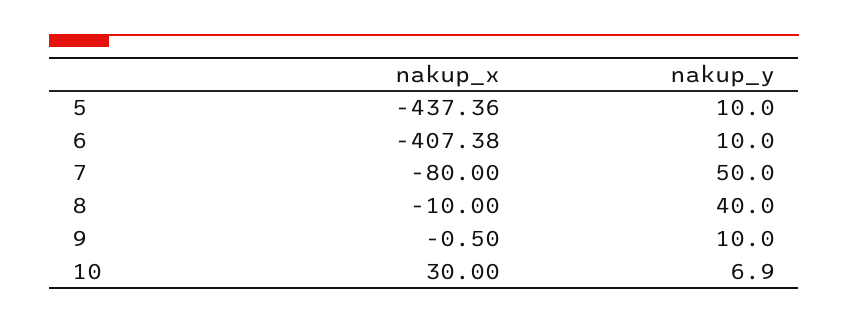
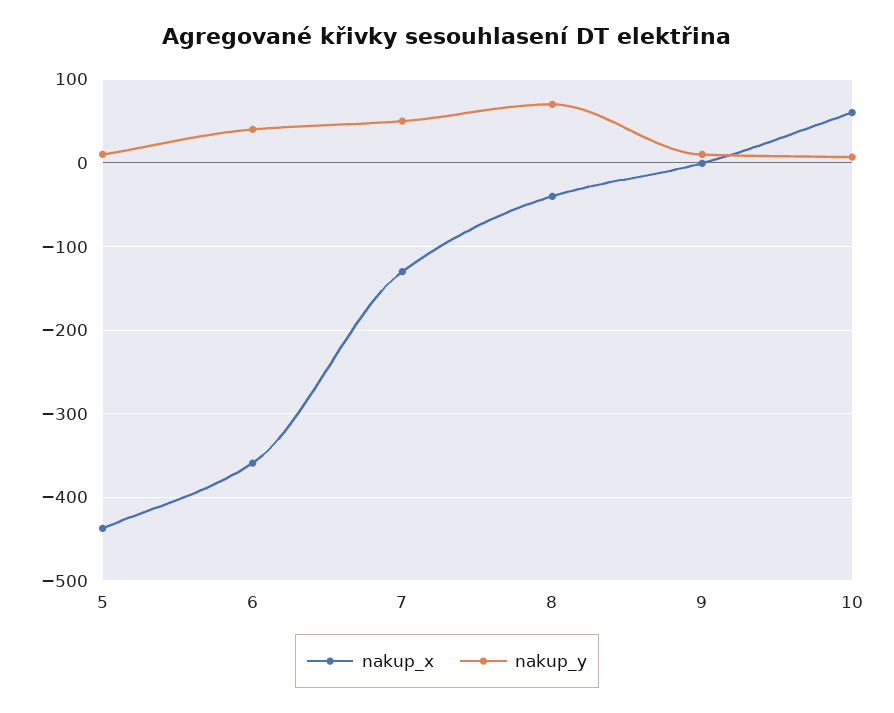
  {
    "nakup_x": {
      "5": -437.36,
-     "6": -407.38,
+     "6": -360,
-     "7": -80,
+     "7": -130,
-     "8": -10,
+     "8": -40,
      "9": -0.5,
-     "10": 30
+     "10": 60
    },
    "nakup_y": {
      "5": 10,
-     "6": 10,
+     "6": 40,
      "7": 50,
-     "8": 40,
+     "8": 70,
      "9": 10,
      "10": 6.9
    }
  }

